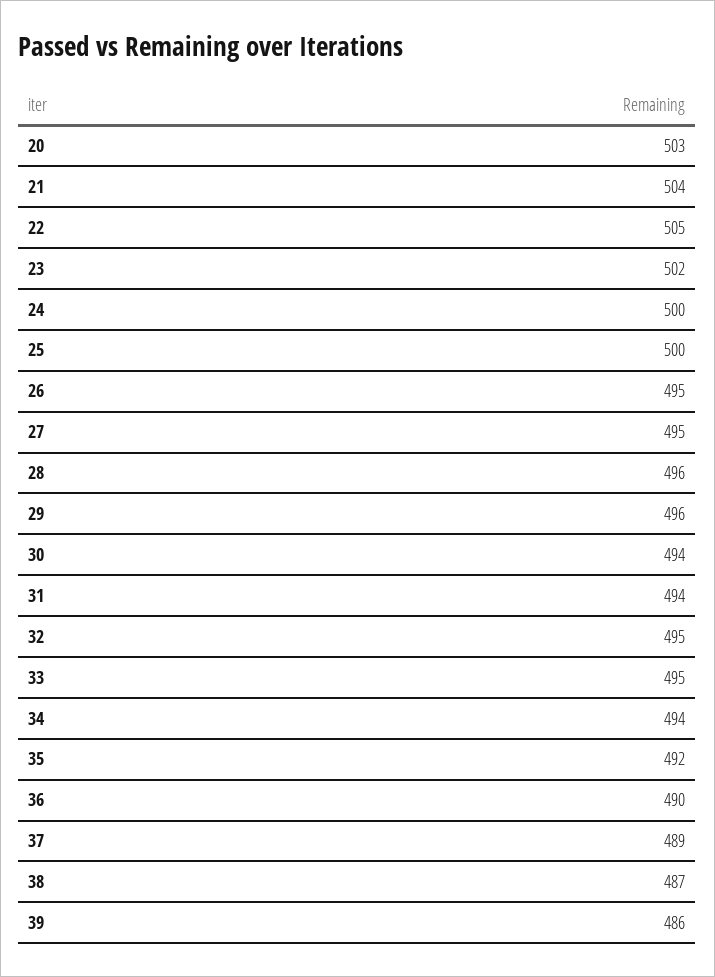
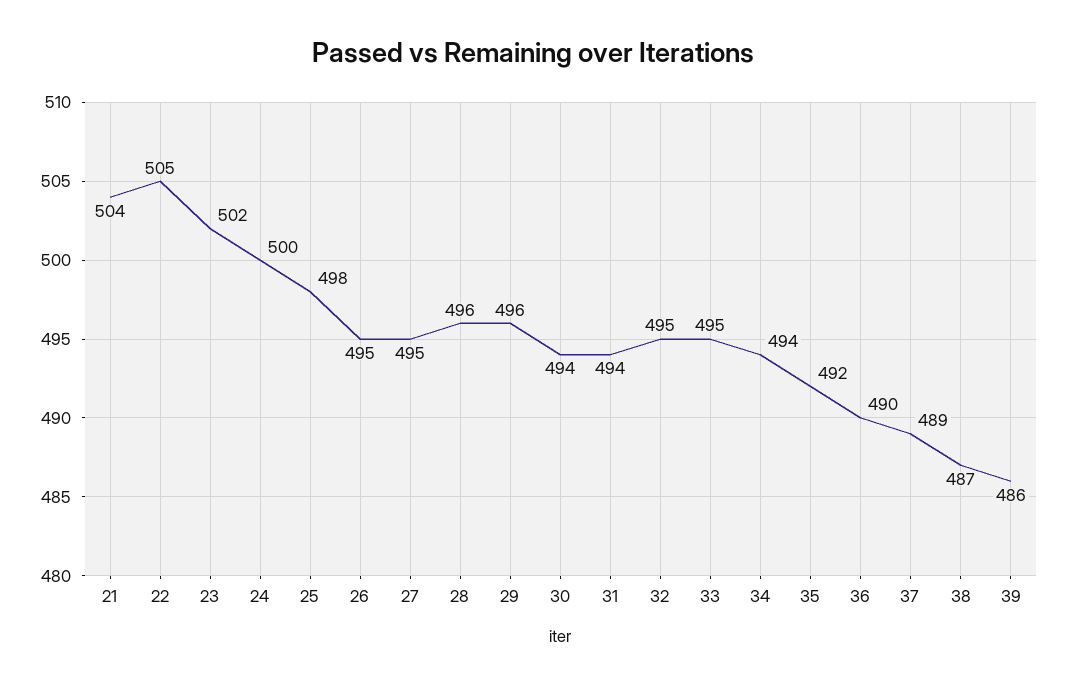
  {
-   "20": 503,
    "21": 504,
    "22": 505,
    "23": 502,
    "24": 500,
-   "25": 500,
+   "25": 498,
    "26": 495,
    "27": 495,
    "28": 496,
    "29": 496,
    "30": 494,
    "31": 494,
    "32": 495,
    "33": 495,
    "34": 494,
    "35": 492,
    "36": 490,
    "37": 489,
    "38": 487,
    "39": 486
  }

